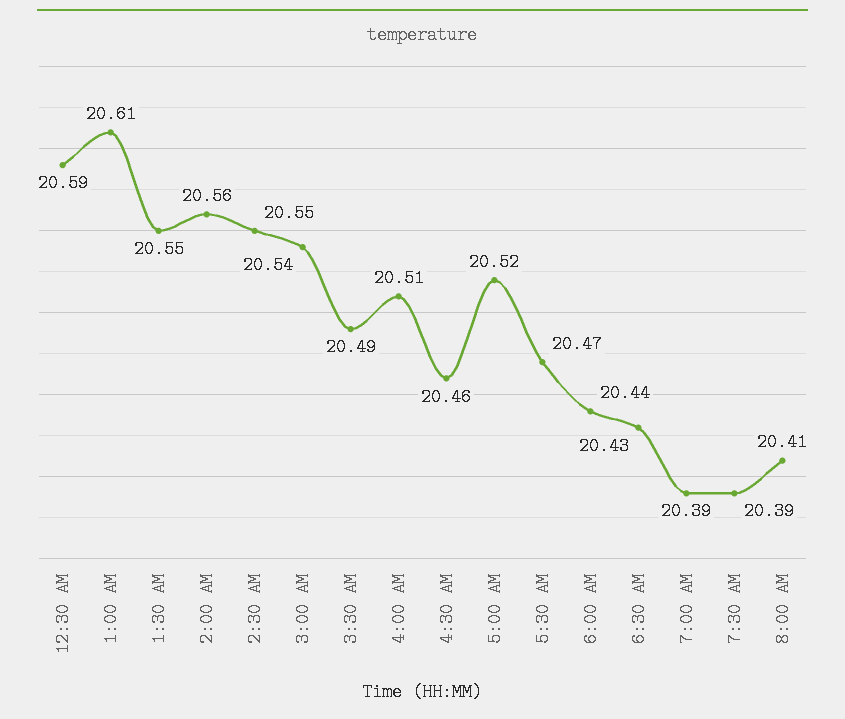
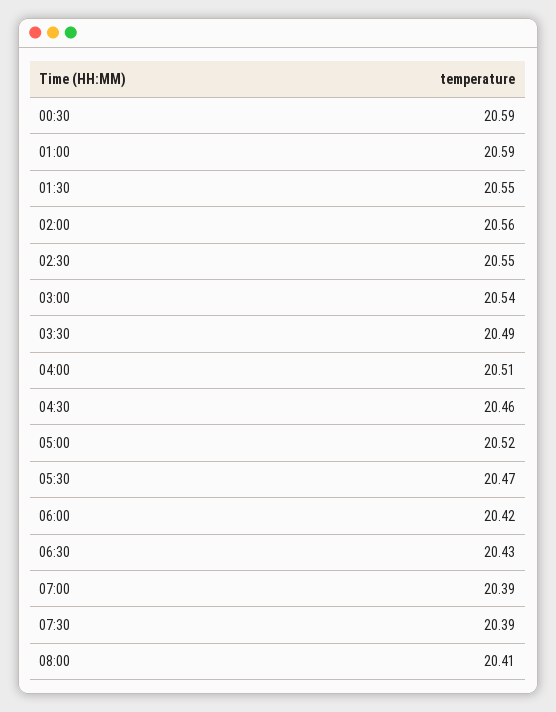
  {
    "12:30 AM": 20.59,
-   "1:00 AM": 20.61,
+   "1:00 AM": 20.59,
    "1:30 AM": 20.55,
    "2:00 AM": 20.56,
    "2:30 AM": 20.55,
    "3:00 AM": 20.54,
    "3:30 AM": 20.49,
    "4:00 AM": 20.51,
    "4:30 AM": 20.46,
    "5:00 AM": 20.52,
    "5:30 AM": 20.47,
-   "6:00 AM": 20.44,
+   "6:00 AM": 20.42,
    "6:30 AM": 20.43,
    "7:00 AM": 20.39,
    "7:30 AM": 20.39,
    "8:00 AM": 20.41
  }

